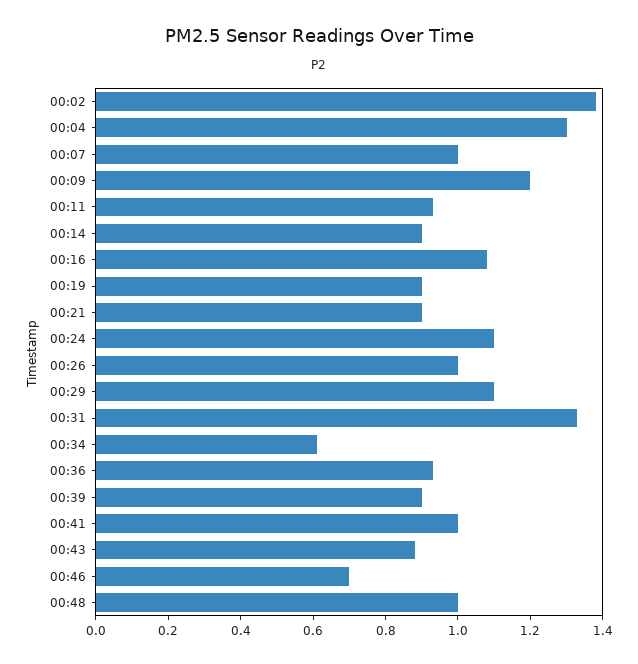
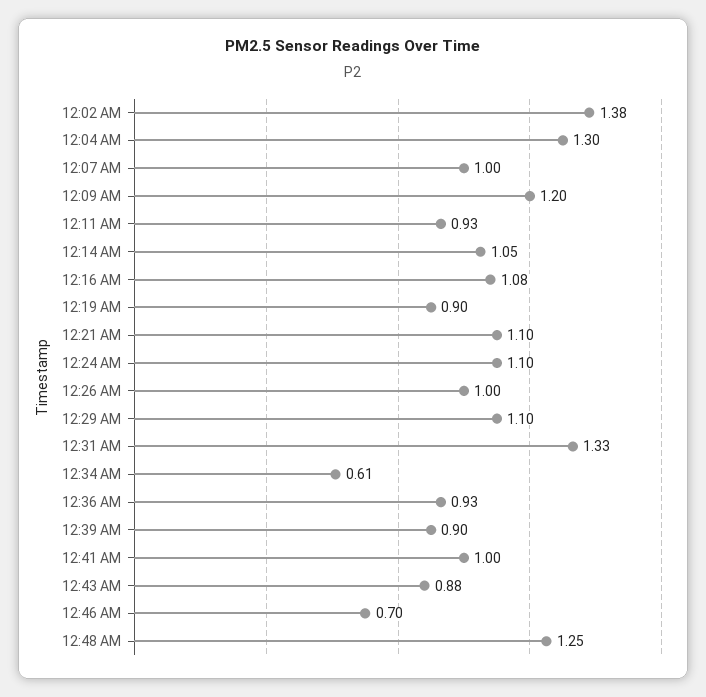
  {
    "00:02": 1.38,
    "00:04": 1.3,
    "00:07": 1,
    "00:09": 1.2,
    "00:11": 0.93,
-   "00:14": 0.9,
+   "00:14": 1.05,
    "00:16": 1.08,
    "00:19": 0.9,
-   "00:21": 0.9,
+   "00:21": 1.1,
    "00:24": 1.1,
    "00:26": 1,
    "00:29": 1.1,
    "00:31": 1.33,
    "00:34": 0.61,
    "00:36": 0.93,
    "00:39": 0.9,
    "00:41": 1,
    "00:43": 0.88,
    "00:46": 0.7,
-   "00:48": 1
+   "00:48": 1.25
  }

